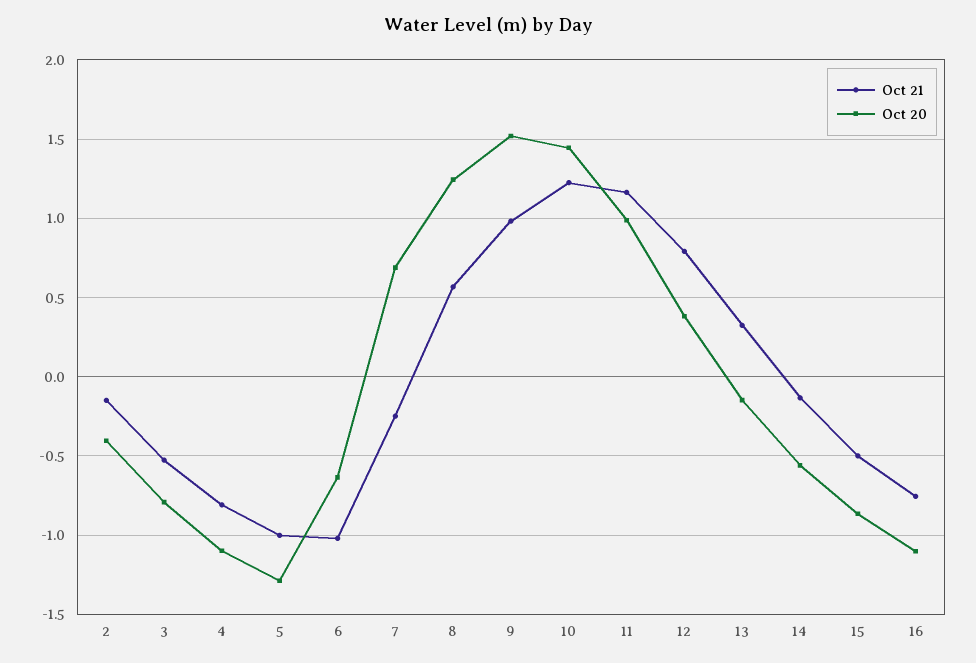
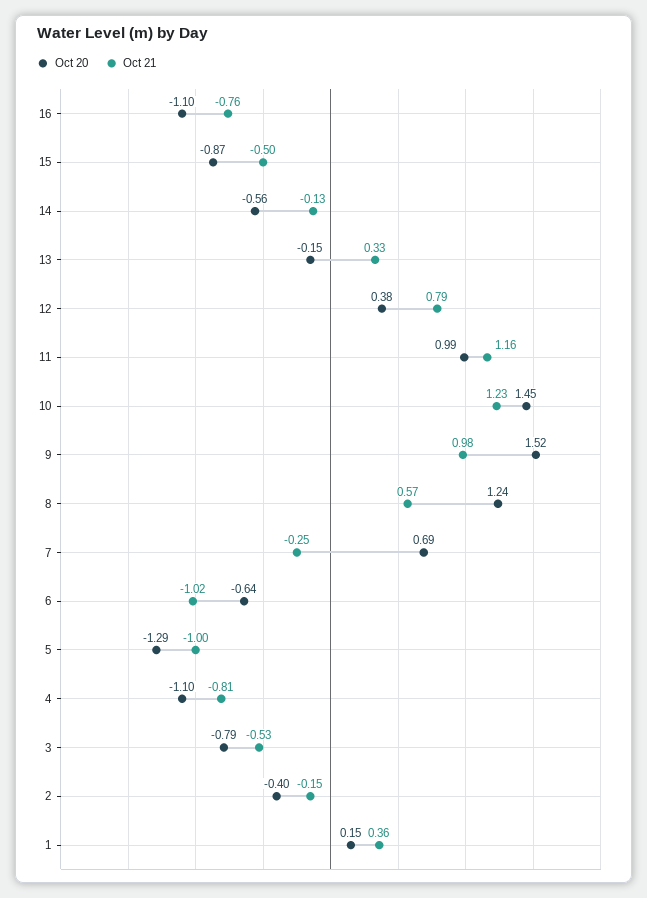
  {
    "Oct 21": {
      "2": -0.15,
      "3": -0.53,
      "4": -0.81,
      "5": -1,
      "6": -1.02,
      "7": -0.25,
      "8": 0.57,
      "9": 0.98,
      "10": 1.23,
      "11": 1.16,
      "12": 0.79,
      "13": 0.33,
      "14": -0.13,
      "15": -0.5,
-     "16": -0.76
+     "16": -0.76,
+     "1": 0.36
    },
    "Oct 20": {
      "2": -0.4,
      "3": -0.79,
      "4": -1.1,
      "5": -1.29,
      "6": -0.64,
      "7": 0.69,
      "8": 1.24,
      "9": 1.52,
      "10": 1.45,
      "11": 0.99,
      "12": 0.38,
      "13": -0.15,
      "14": -0.56,
      "15": -0.87,
-     "16": -1.1
+     "16": -1.1,
+     "1": 0.15
    }
  }

